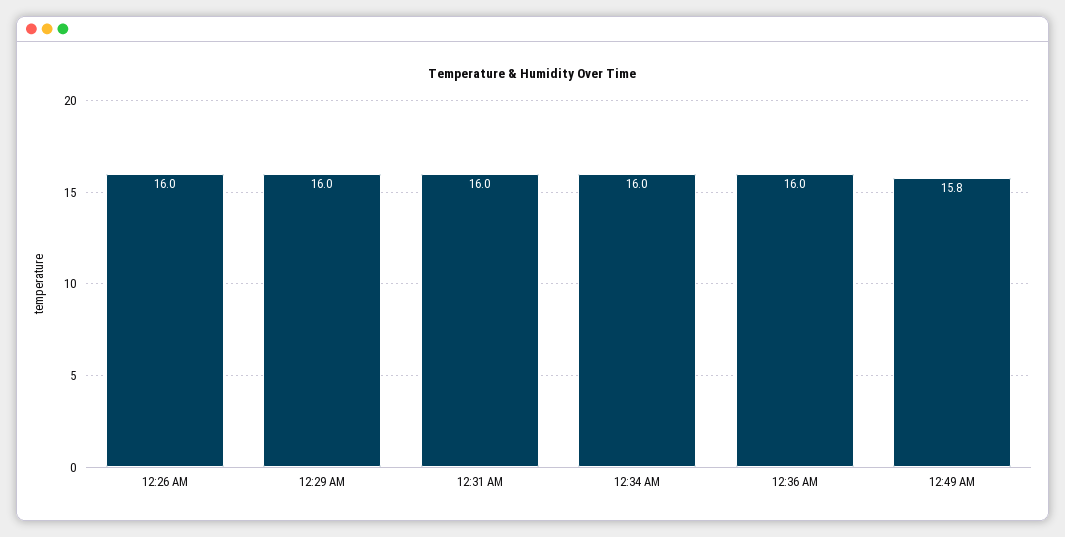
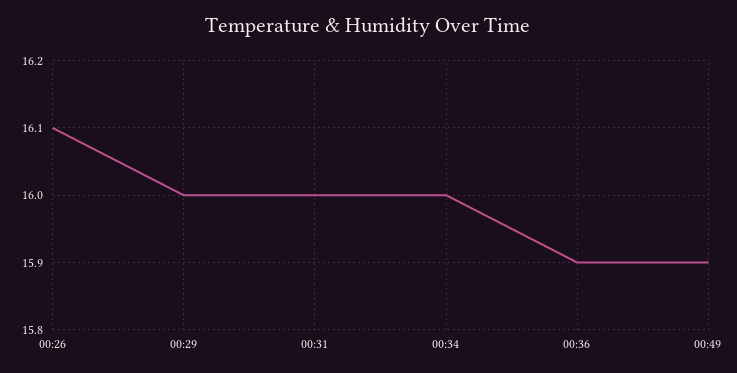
  {
-   "12:26 AM": 16,
+   "12:26 AM": 16.1,
    "12:29 AM": 16,
    "12:31 AM": 16,
    "12:34 AM": 16,
-   "12:36 AM": 16,
+   "12:36 AM": 15.9,
-   "12:49 AM": 15.8
+   "12:49 AM": 15.9
  }

